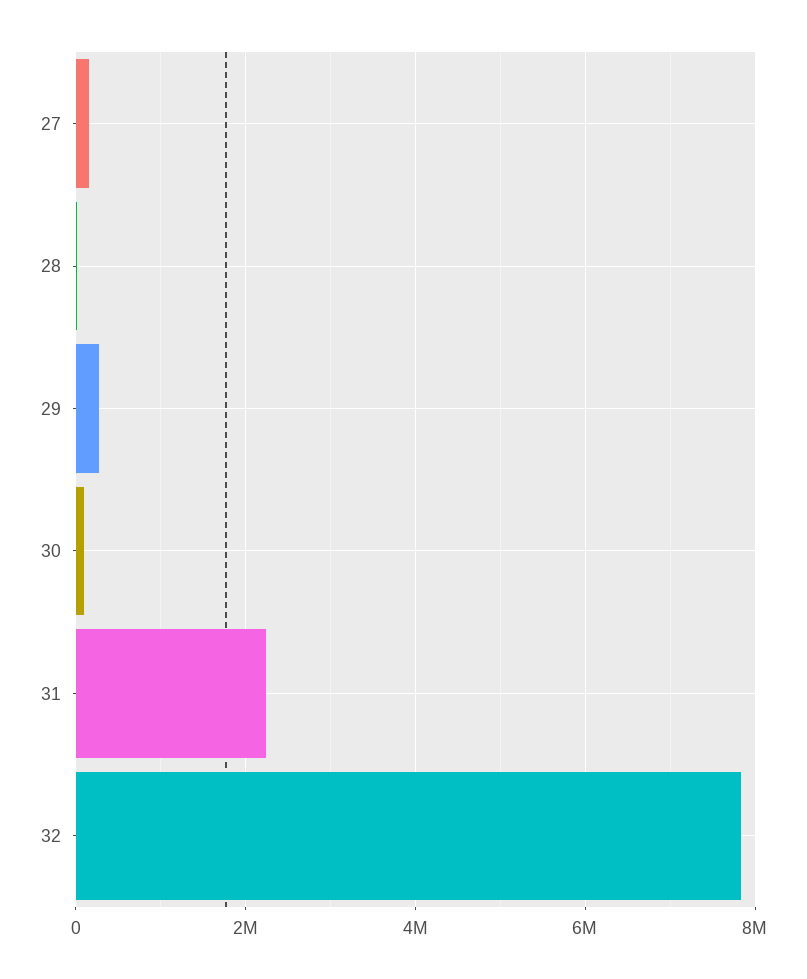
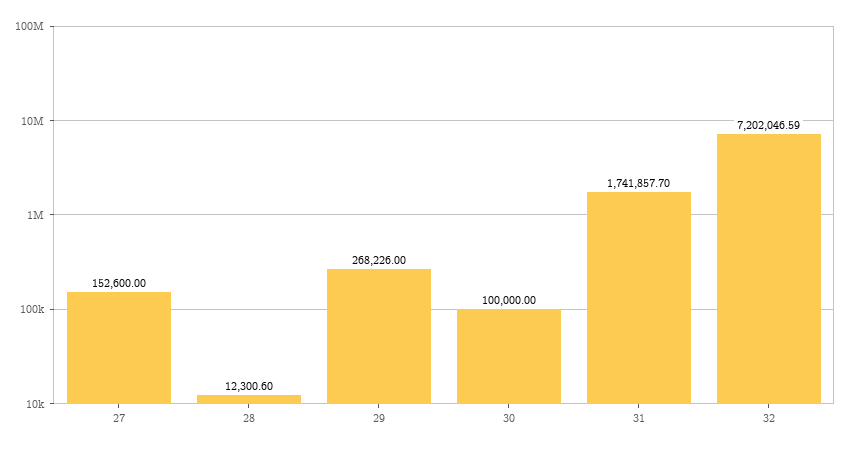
  {
    "27": 152600,
    "28": 12300.6,
    "29": 268226,
    "30": 100000,
-   "31": 2200000,
+   "31": 1741857.7,
-   "32": 7800000
+   "32": 7202046.59
  }

